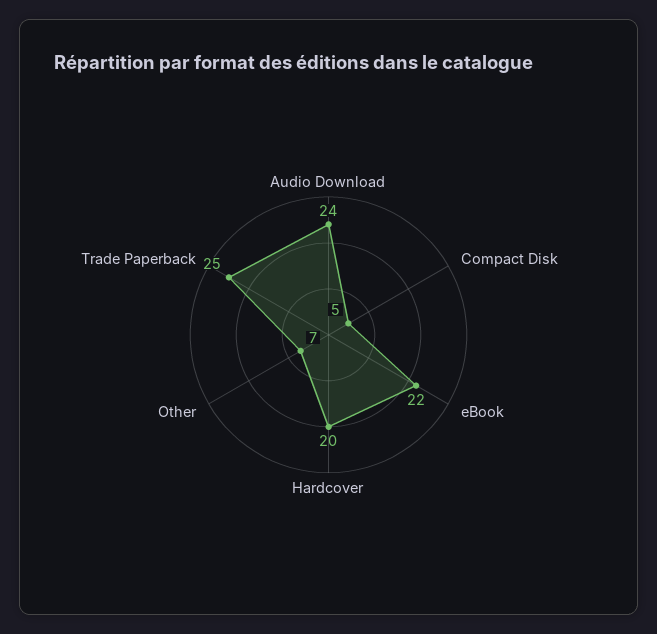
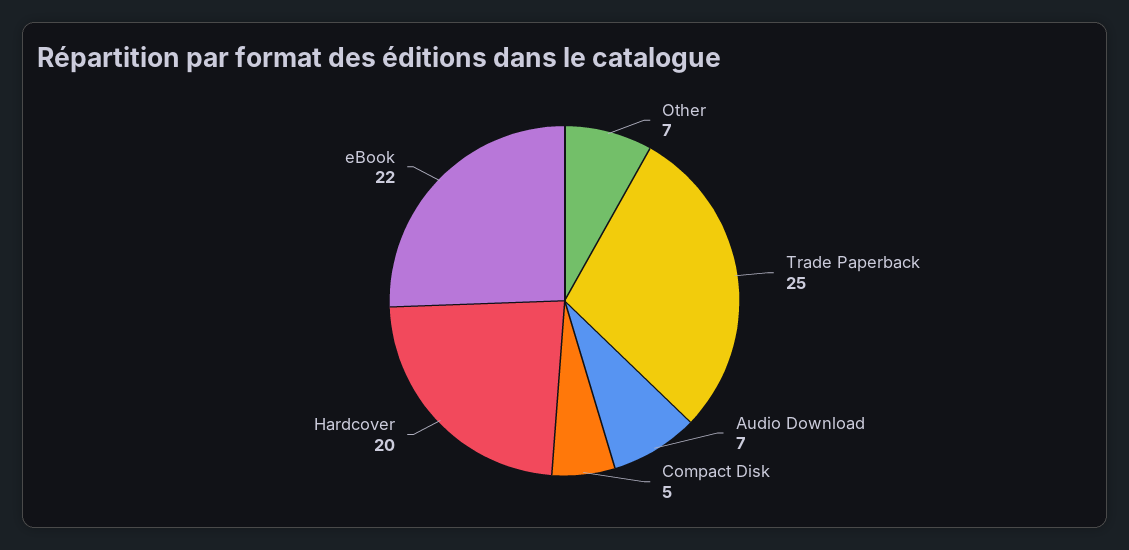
  {
-   "Audio Download": 24,
+   "Audio Download": 7,
    "Compact Disk": 5,
    "eBook": 22,
    "Hardcover": 20,
    "Other": 7,
    "Trade Paperback": 25
  }

